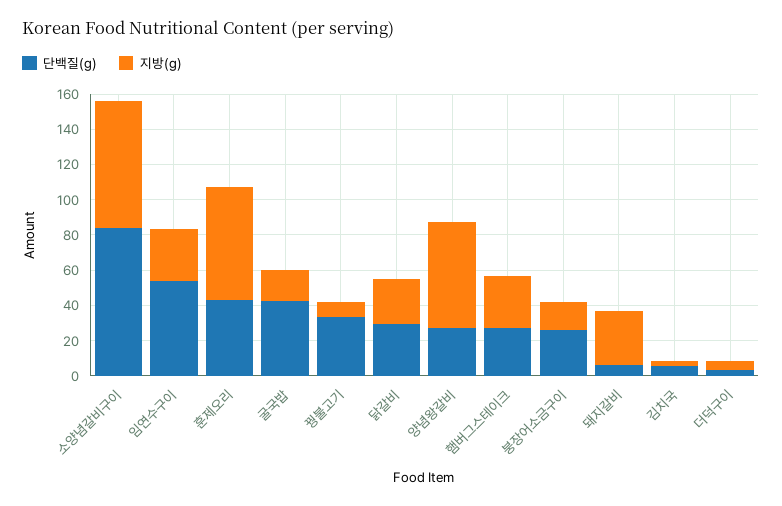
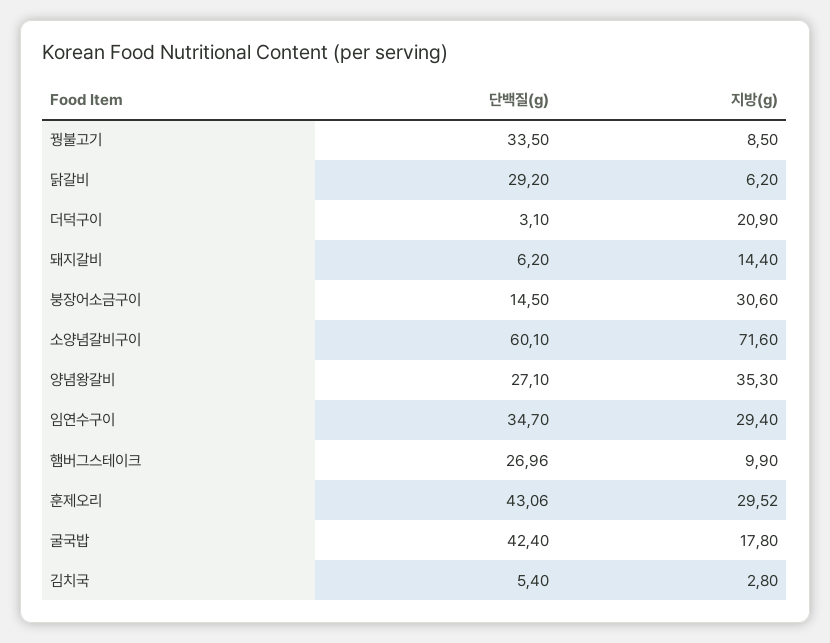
  {
    "단백질(g)": {
-     "소양념갈비구이": 85,
+     "소양념갈비구이": 60.1,
-     "임연수구이": 55,
+     "임연수구이": 34.7,
      "훈제오리": 43.06,
      "굴국밥": 42.4,
      "꿩불고기": 33.5,
      "닭갈비": 29.2,
      "양념왕갈비": 27.1,
      "햄버그스테이크": 26.96,
-     "붕장어소금구이": 25,
+     "붕장어소금구이": 14.5,
      "돼지갈비": 6.2,
      "김치국": 5.4,
      "더덕구이": 3.1
    },
    "지방(g)": {
      "소양념갈비구이": 71.6,
      "임연수구이": 29.4,
-     "훈제오리": 65,
+     "훈제오리": 29.52,
      "굴국밥": 17.8,
      "꿩불고기": 8.5,
-     "닭갈비": 25,
+     "닭갈비": 6.2,
-     "양념왕갈비": 60,
+     "양념왕갈비": 35.3,
-     "햄버그스테이크": 30,
+     "햄버그스테이크": 9.9,
-     "붕장어소금구이": 15,
+     "붕장어소금구이": 30.6,
-     "돼지갈비": 30,
+     "돼지갈비": 14.4,
      "김치국": 2.8,
-     "더덕구이": 5
+     "더덕구이": 20.9
    }
  }

